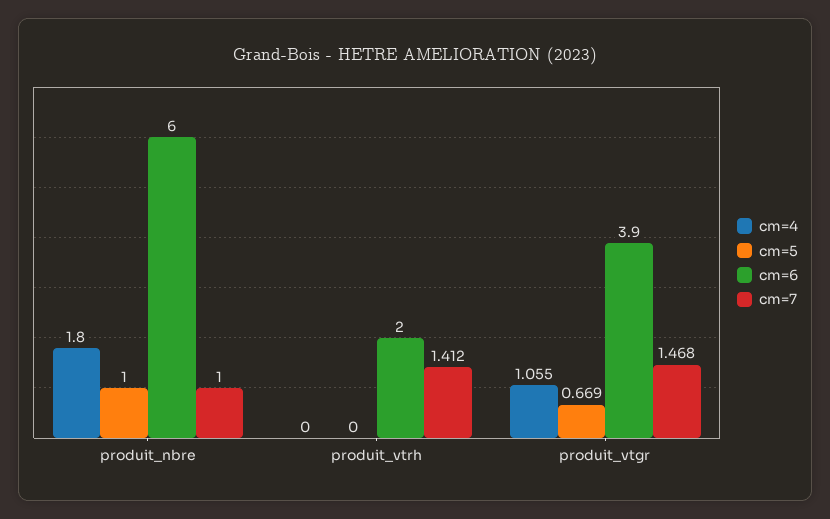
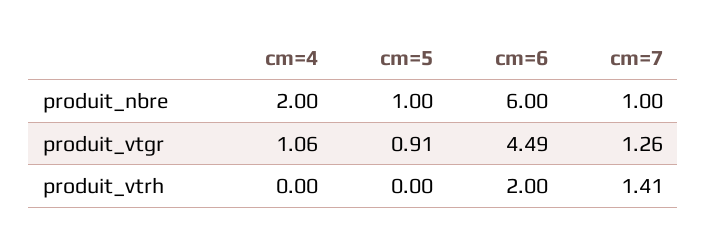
  {
    "cm=4": {
-     "produit_nbre": 1.8,
+     "produit_nbre": 2,
      "produit_vtrh": 0,
      "produit_vtgr": 1.055
    },
    "cm=5": {
      "produit_nbre": 1,
      "produit_vtrh": 0,
-     "produit_vtgr": 0.669
+     "produit_vtgr": 0.91
    },
    "cm=6": {
      "produit_nbre": 6,
      "produit_vtrh": 2,
-     "produit_vtgr": 3.9
+     "produit_vtgr": 4.49
    },
    "cm=7": {
      "produit_nbre": 1,
      "produit_vtrh": 1.412,
-     "produit_vtgr": 1.468
+     "produit_vtgr": 1.26
    }
  }

